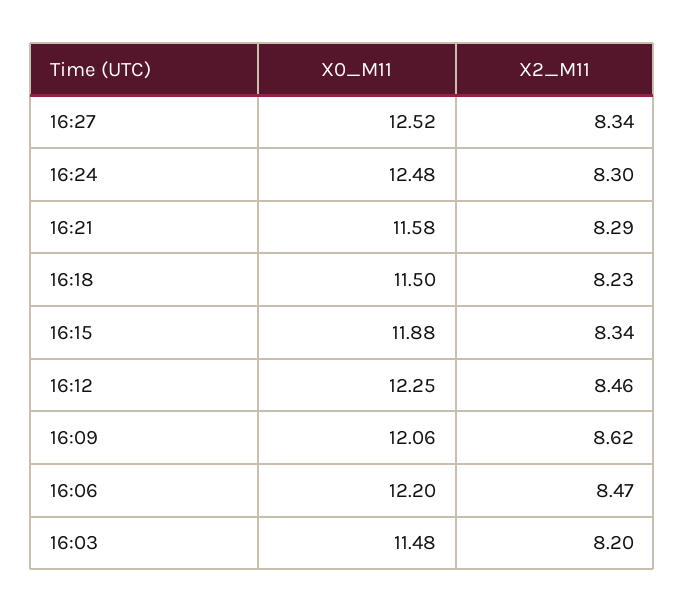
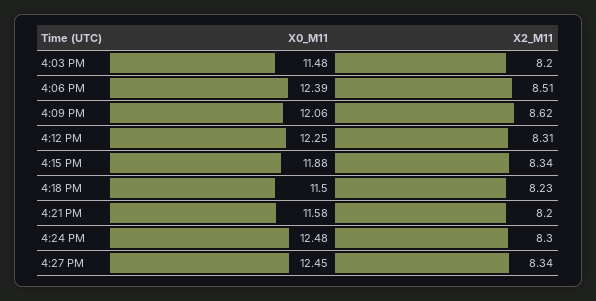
  {
    "X0_M11": {
-     "16:27": 12.52,
+     "16:27": 12.45,
      "16:24": 12.48,
      "16:21": 11.58,
      "16:18": 11.5,
      "16:15": 11.88,
      "16:12": 12.25,
      "16:09": 12.06,
-     "16:06": 12.2,
+     "16:06": 12.39,
      "16:03": 11.48
    },
    "X2_M11": {
      "16:27": 8.34,
      "16:24": 8.3,
-     "16:21": 8.29,
+     "16:21": 8.2,
      "16:18": 8.23,
      "16:15": 8.34,
-     "16:12": 8.46,
+     "16:12": 8.31,
      "16:09": 8.62,
-     "16:06": 8.47,
+     "16:06": 8.51,
      "16:03": 8.2
    }
  }

